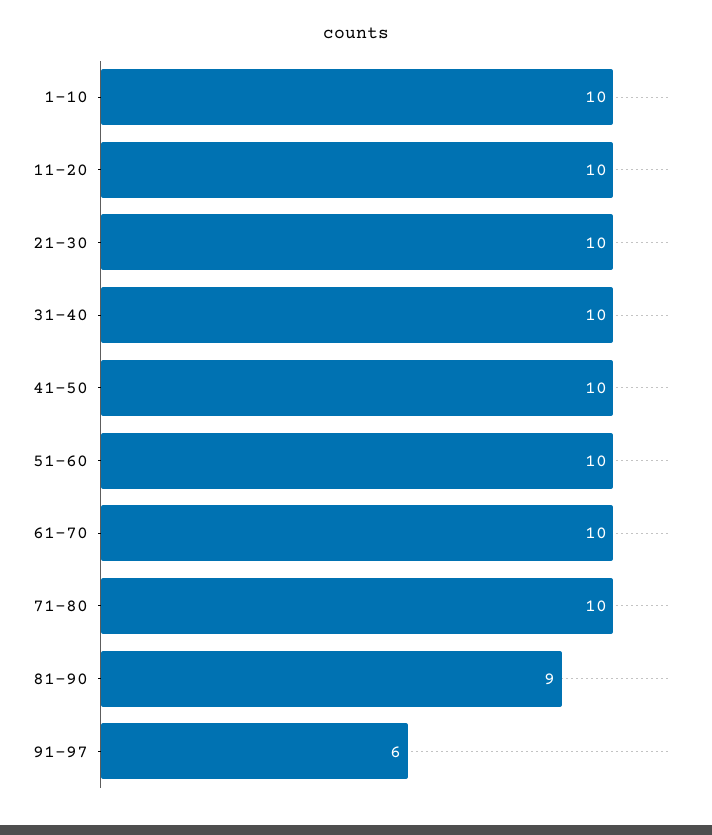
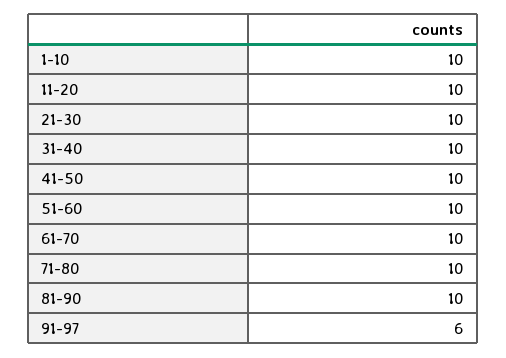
  {
    "1-10": 10,
    "11-20": 10,
    "21-30": 10,
    "31-40": 10,
    "41-50": 10,
    "51-60": 10,
    "61-70": 10,
    "71-80": 10,
-   "81-90": 9,
+   "81-90": 10,
    "91-97": 6
  }

